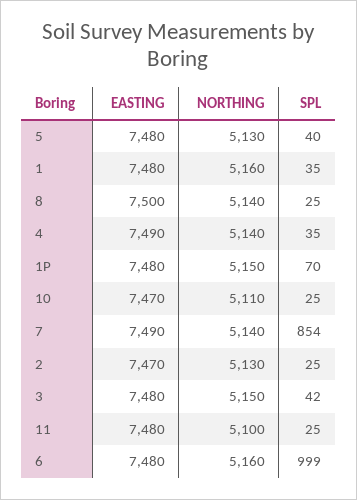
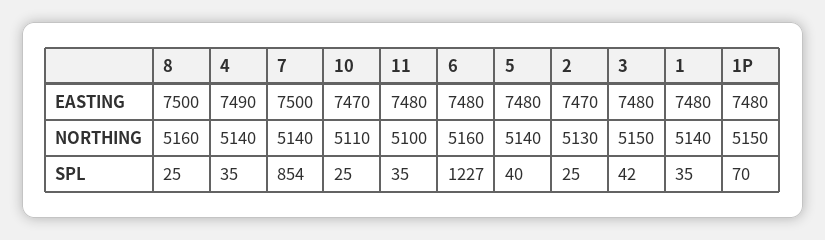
  {
    "EASTING": {
      "5": 7480,
      "1": 7480,
      "8": 7500,
      "4": 7490,
      "1P": 7480,
      "10": 7470,
-     "7": 7490,
+     "7": 7500,
      "2": 7470,
      "3": 7480,
      "11": 7480,
      "6": 7480
    },
    "NORTHING": {
-     "5": 5130,
+     "5": 5140,
-     "1": 5160,
+     "1": 5140,
-     "8": 5140,
+     "8": 5160,
      "4": 5140,
      "1P": 5150,
      "10": 5110,
      "7": 5140,
      "2": 5130,
      "3": 5150,
      "11": 5100,
      "6": 5160
    },
    "SPL": {
      "5": 40,
      "1": 35,
      "8": 25,
      "4": 35,
      "1P": 70,
      "10": 25,
      "7": 854,
      "2": 25,
      "3": 42,
-     "11": 25,
+     "11": 35,
-     "6": 999
+     "6": 1227
    }
  }

